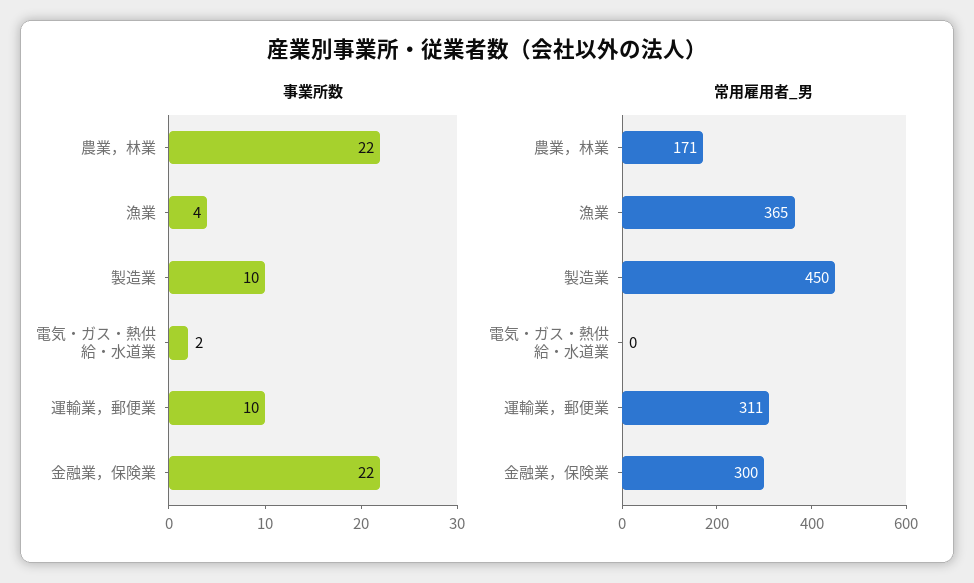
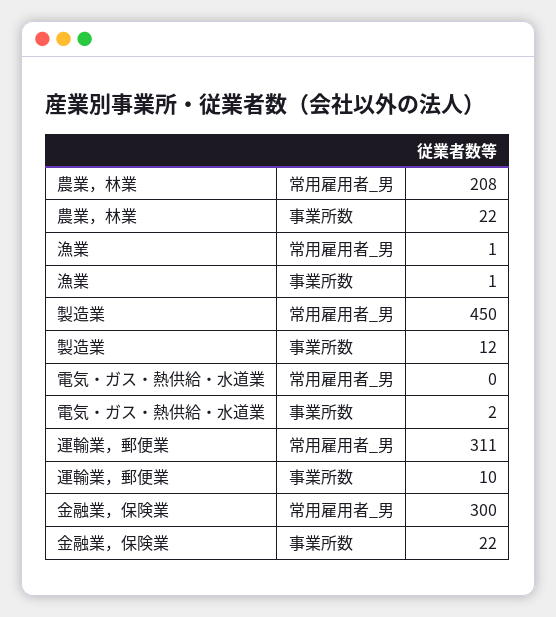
  {
    "事業所数": {
      "農業，林業": 22,
-     "漁業": 4,
+     "漁業": 1,
-     "製造業": 10,
+     "製造業": 12,
      "電気・ガス・熱供給・水道業": 2,
      "運輸業，郵便業": 10,
      "金融業，保険業": 22
    },
    "常用雇用者_男": {
-     "農業，林業": 171,
+     "農業，林業": 208,
-     "漁業": 365,
+     "漁業": 1,
      "製造業": 450,
      "電気・ガス・熱供給・水道業": 0,
      "運輸業，郵便業": 311,
      "金融業，保険業": 300
    }
  }

